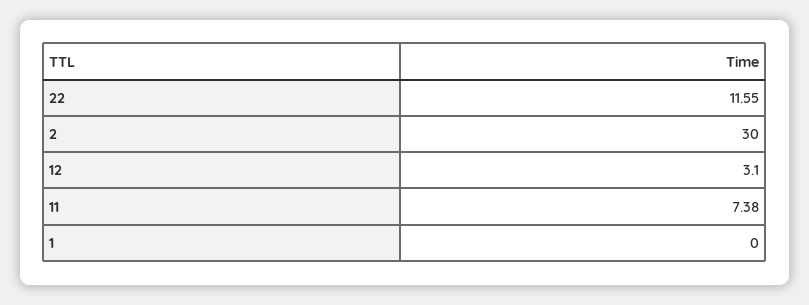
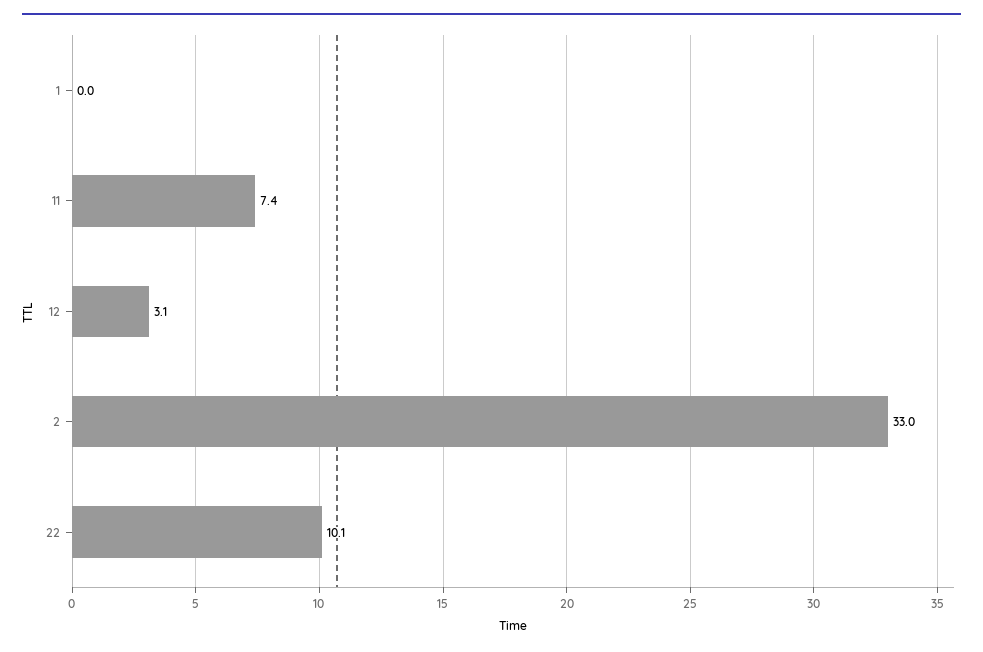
  {
-   "22": 11.55,
+   "22": 10.1,
-   "2": 30,
+   "2": 33,
    "12": 3.1,
    "11": 7.38,
    "1": 0
  }

